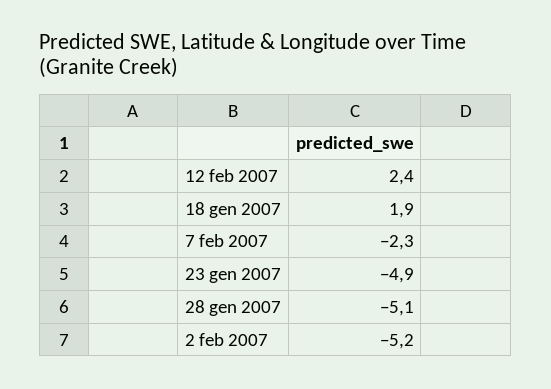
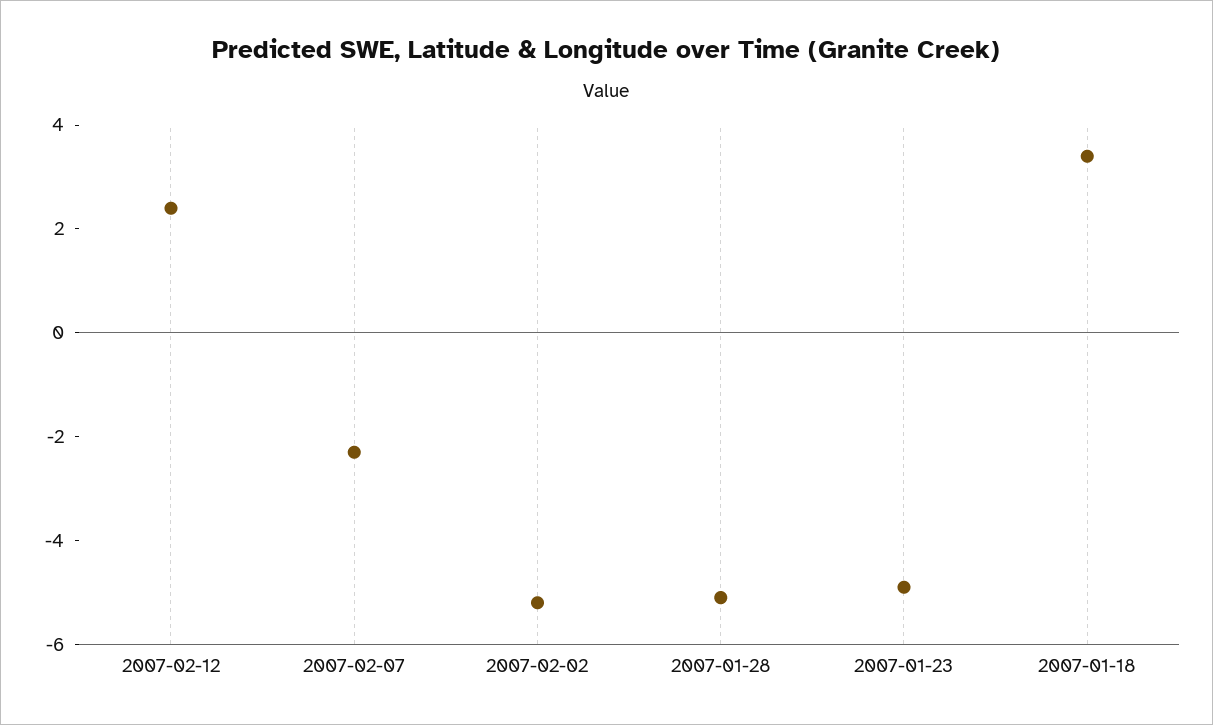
  {
    "12 feb 2007": 2.4,
-   "18 gen 2007": 1.9,
+   "18 gen 2007": 3.5,
    "7 feb 2007": -2.3,
    "23 gen 2007": -4.9,
    "28 gen 2007": -5.1,
    "2 feb 2007": -5.2
  }

